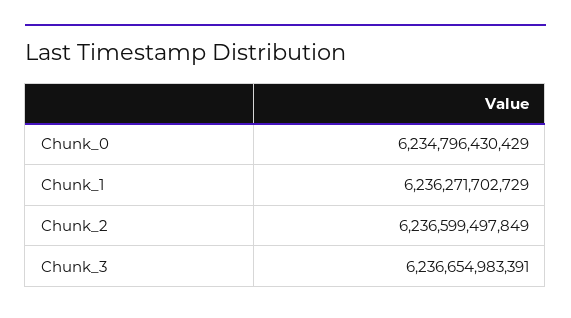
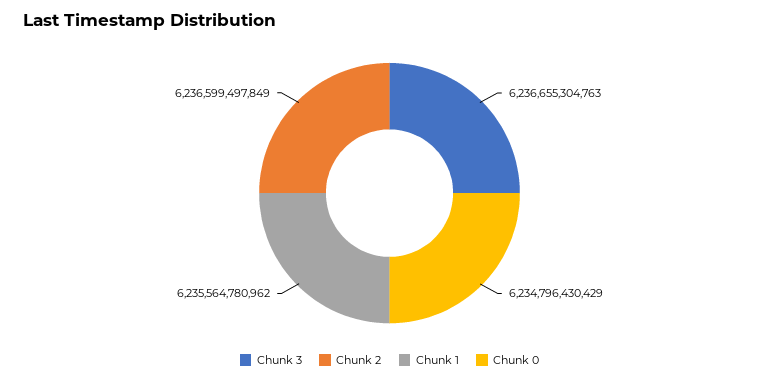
  {
    "Chunk_0": 6234796430429,
-   "Chunk_1": 6236271702729,
+   "Chunk_1": 6235564780962,
    "Chunk_2": 6236599497849,
-   "Chunk_3": 6236654983391
+   "Chunk_3": 6236655304763
  }

